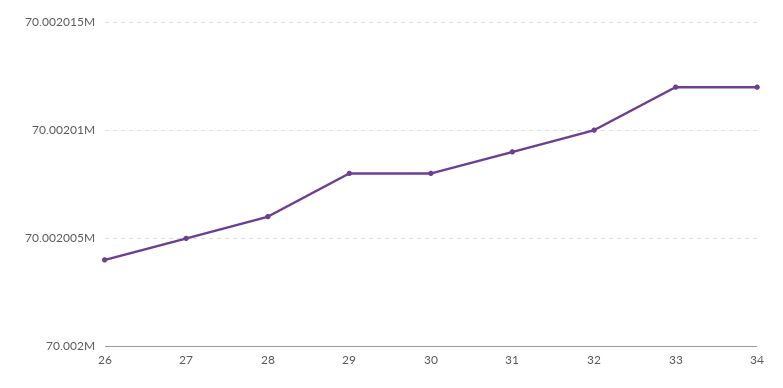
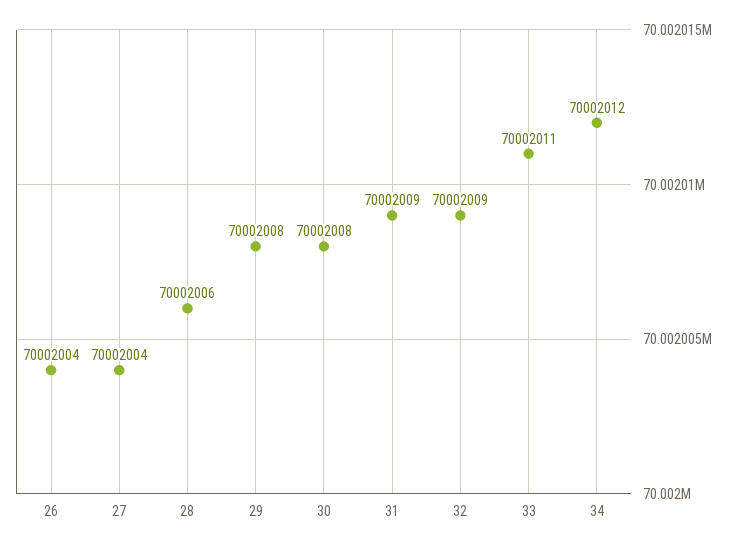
  {
    "26": 70002004,
-   "27": 70002005,
+   "27": 70002004,
    "28": 70002006,
    "29": 70002008,
    "30": 70002008,
    "31": 70002009,
-   "32": 70002010,
+   "32": 70002009,
-   "33": 70002012,
+   "33": 70002011,
    "34": 70002012
  }

